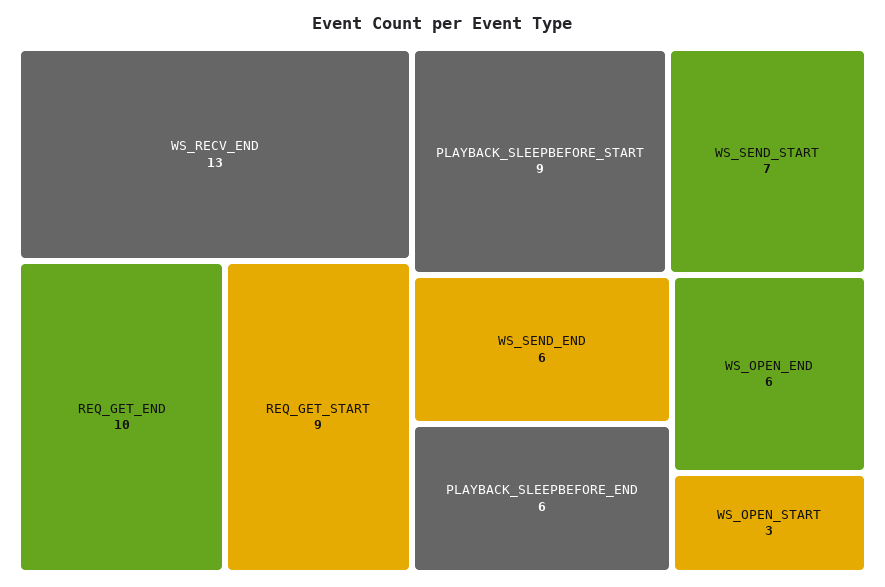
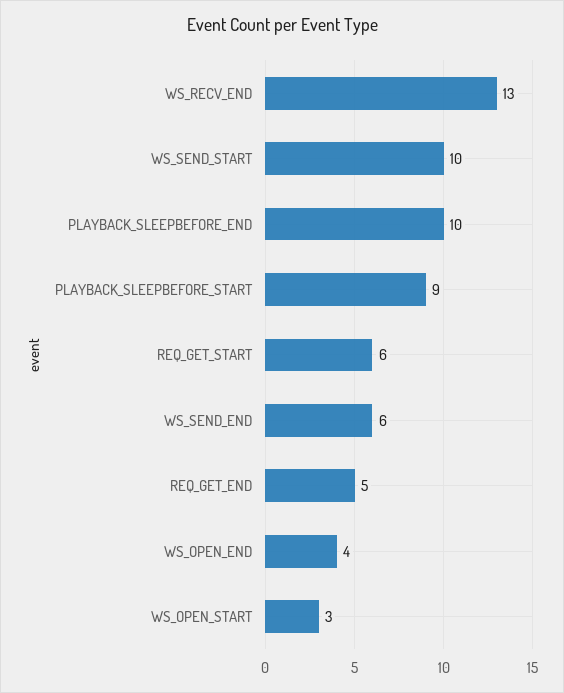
  {
    "WS_RECV_END": 13,
-   "REQ_GET_END": 10,
+   "REQ_GET_END": 5,
-   "REQ_GET_START": 9,
+   "REQ_GET_START": 6,
    "PLAYBACK_SLEEPBEFORE_START": 9,
-   "WS_SEND_START": 7,
+   "WS_SEND_START": 10,
    "WS_SEND_END": 6,
-   "PLAYBACK_SLEEPBEFORE_END": 6,
+   "PLAYBACK_SLEEPBEFORE_END": 10,
-   "WS_OPEN_END": 6,
+   "WS_OPEN_END": 4,
    "WS_OPEN_START": 3
  }

